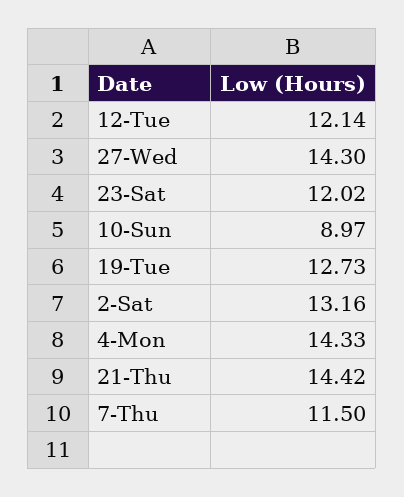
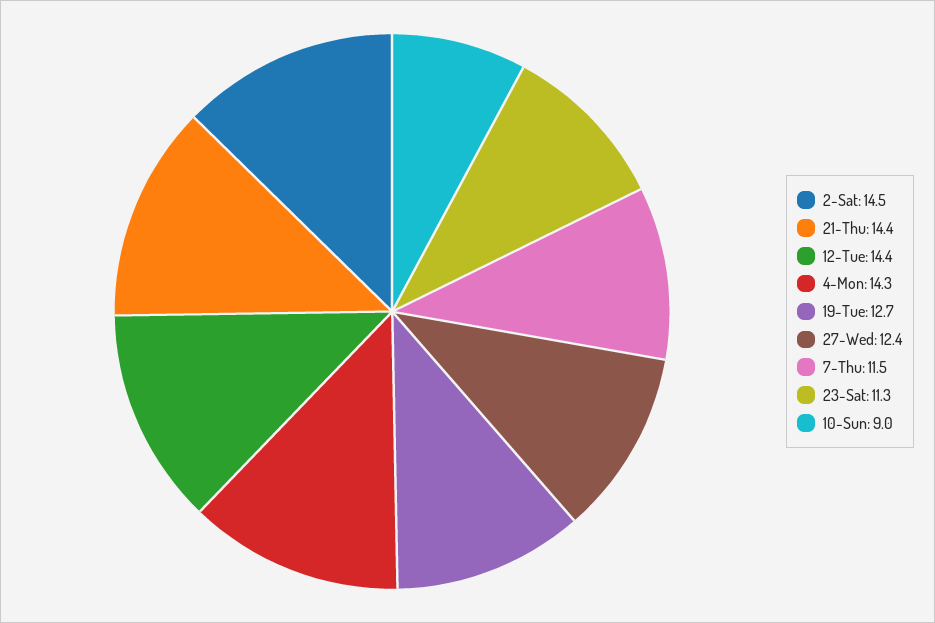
  {
-   "12-Tue": 12.14,
+   "12-Tue": 14.4,
-   "27-Wed": 14.3,
+   "27-Wed": 12.4,
-   "23-Sat": 12.02,
+   "23-Sat": 11.3,
    "10-Sun": 8.97,
    "19-Tue": 12.73,
-   "2-Sat": 13.16,
+   "2-Sat": 14.5,
    "4-Mon": 14.33,
    "21-Thu": 14.42,
    "7-Thu": 11.5
  }

